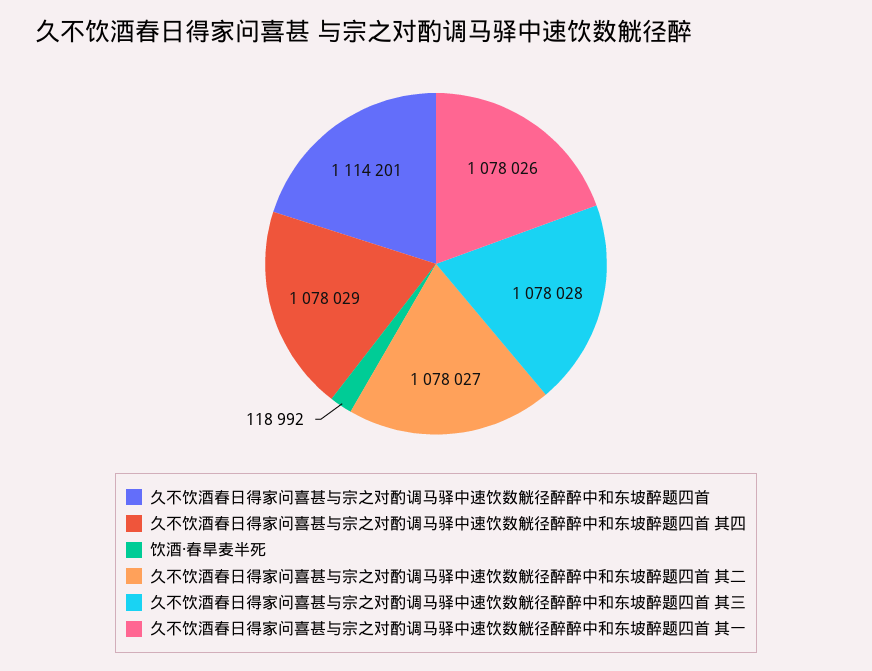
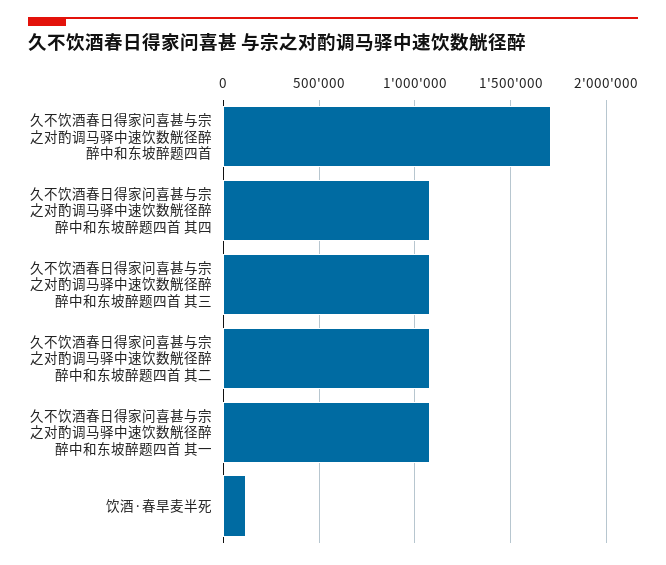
  {
-   "久不饮酒春日得家问喜甚与宗之对酌调马驿中速饮数觥径醉醉中和东坡醉题四首": 1114201,
+   "久不饮酒春日得家问喜甚与宗之对酌调马驿中速饮数觥径醉醉中和东坡醉题四首": 1700000,
    "久不饮酒春日得家问喜甚与宗之对酌调马驿中速饮数觥径醉醉中和东坡醉题四首 其四": 1078029,
    "饮酒·春旱麦半死": 118992,
    "久不饮酒春日得家问喜甚与宗之对酌调马驿中速饮数觥径醉醉中和东坡醉题四首 其二": 1078027,
    "久不饮酒春日得家问喜甚与宗之对酌调马驿中速饮数觥径醉醉中和东坡醉题四首 其三": 1078028,
    "久不饮酒春日得家问喜甚与宗之对酌调马驿中速饮数觥径醉醉中和东坡醉题四首 其一": 1078026
  }

